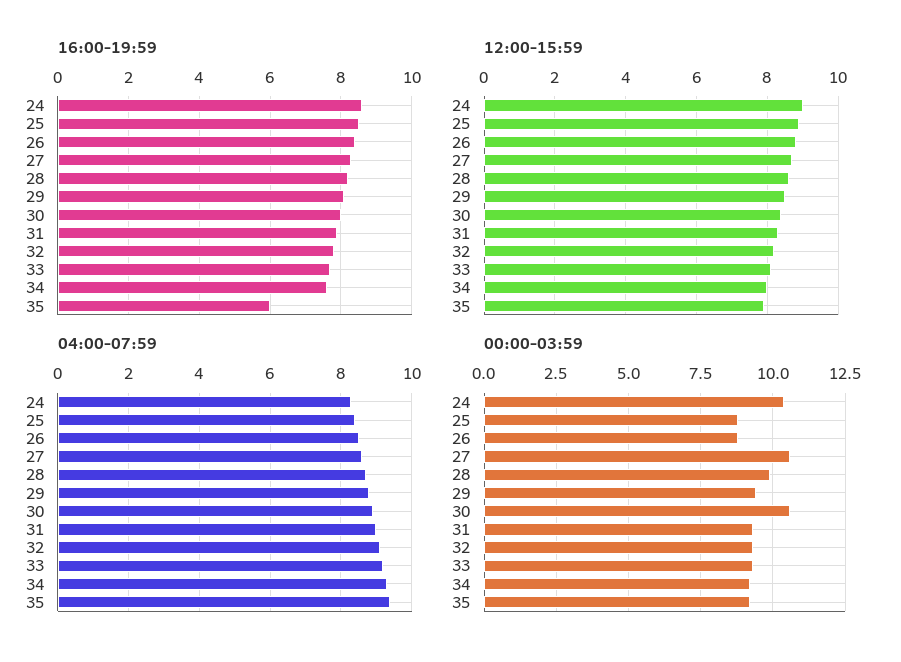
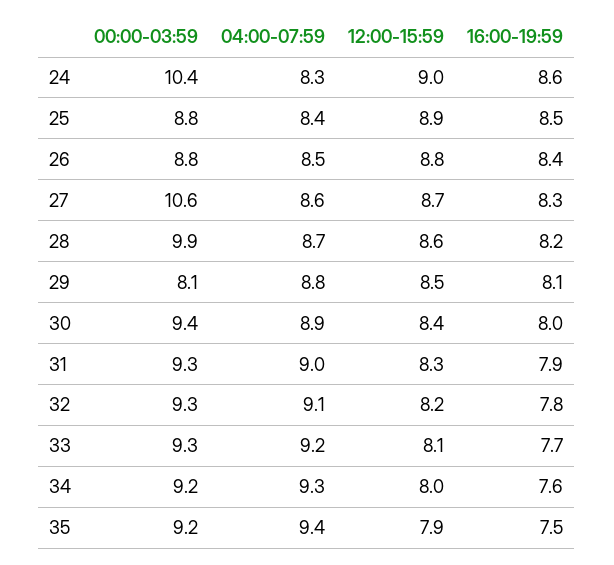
  {
    "16:00-19:59": {
      "24": 8.6,
      "25": 8.5,
      "26": 8.4,
      "27": 8.3,
      "28": 8.2,
      "29": 8.1,
      "30": 8,
      "31": 7.9,
      "32": 7.8,
      "33": 7.7,
      "34": 7.6,
-     "35": 6
+     "35": 7.5
    },
    "12:00-15:59": {
      "24": 9,
      "25": 8.9,
      "26": 8.8,
      "27": 8.7,
      "28": 8.6,
      "29": 8.5,
      "30": 8.4,
      "31": 8.3,
      "32": 8.2,
      "33": 8.1,
      "34": 8,
      "35": 7.9
    },
    "04:00-07:59": {
      "24": 8.3,
      "25": 8.4,
      "26": 8.5,
      "27": 8.6,
      "28": 8.7,
      "29": 8.8,
      "30": 8.9,
      "31": 9,
      "32": 9.1,
      "33": 9.2,
      "34": 9.3,
      "35": 9.4
    },
    "00:00-03:59": {
      "24": 10.4,
      "25": 8.8,
      "26": 8.8,
      "27": 10.6,
      "28": 9.9,
-     "29": 9.5,
+     "29": 8.1,
-     "30": 10.5,
+     "30": 9.4,
      "31": 9.3,
      "32": 9.3,
      "33": 9.3,
      "34": 9.2,
      "35": 9.2
    }
  }

